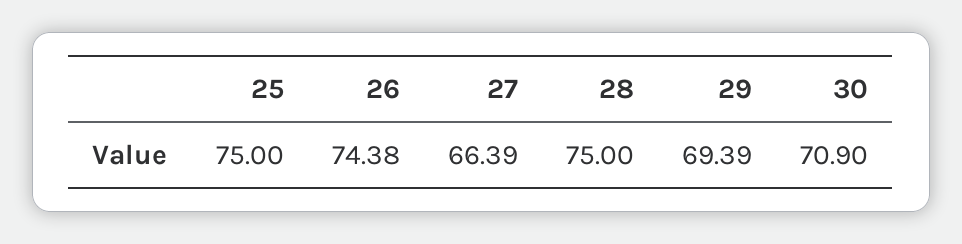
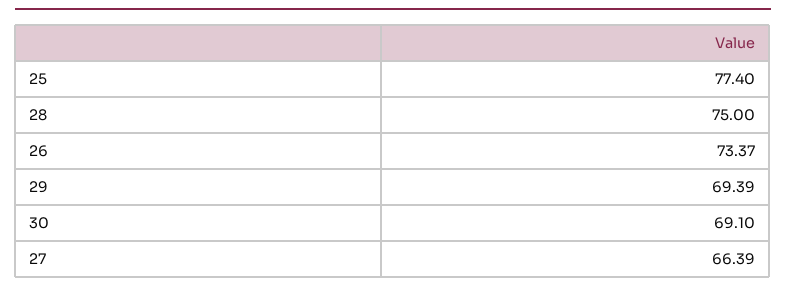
  {
-   "25": 75,
+   "25": 77.4,
-   "26": 74.38,
+   "26": 73.37,
    "27": 66.39,
    "28": 75,
    "29": 69.39,
-   "30": 70.9
+   "30": 69.1
  }

